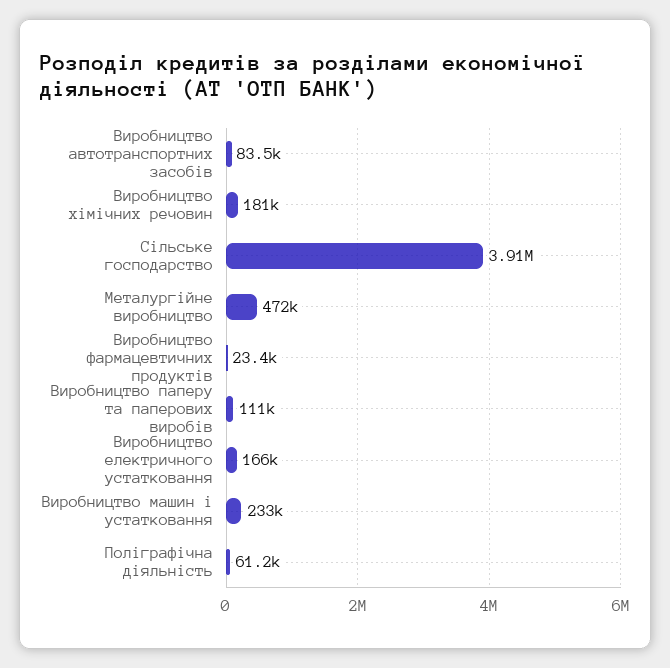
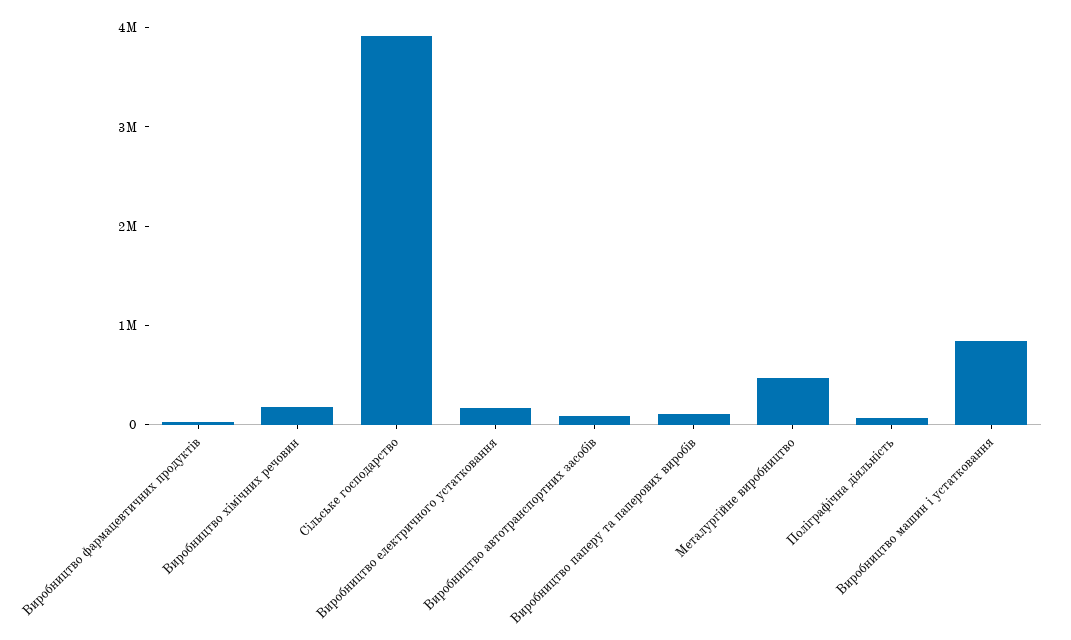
  {
    "Виробництво автотранспортних засобів": 83500,
    "Виробництво хімічних речовин": 181000,
    "Сільське господарство": 3910000,
    "Металургійне виробництво": 472000,
    "Виробництво фармацевтичних продуктів": 23400,
    "Виробництво паперу та паперових виробів": 111000,
    "Виробництво електричного устатковання": 166000,
-   "Виробництво машин і устатковання": 233000,
+   "Виробництво машин і устатковання": 800000,
    "Поліграфічна діяльність": 61200
  }

